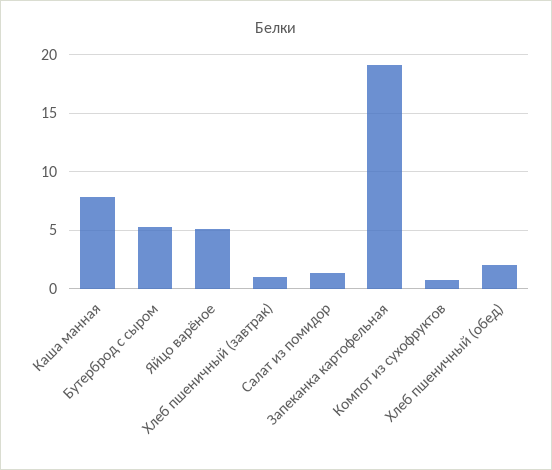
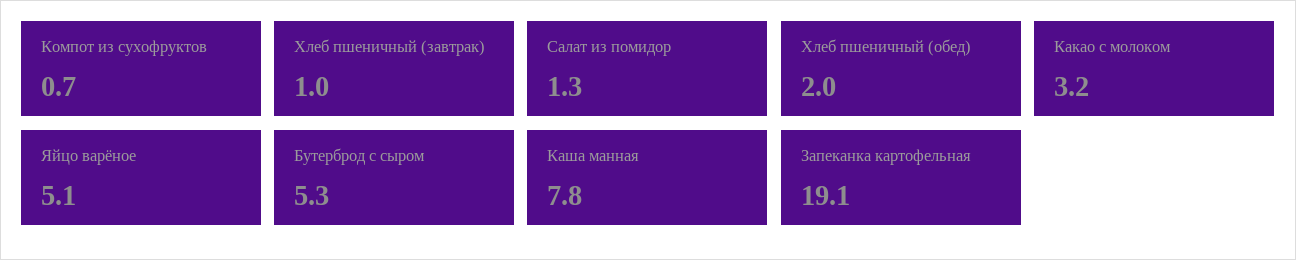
  {
    "Каша манная": 7.8,
    "Бутерброд с сыром": 5.3,
    "Яйцо варёное": 5.1,
    "Хлеб пшеничный (завтрак)": 1,
    "Салат из помидор": 1.3,
    "Запеканка картофельная": 19.1,
    "Компот из сухофруктов": 0.7,
-   "Хлеб пшеничный (обед)": 2
+   "Хлеб пшеничный (обед)": 2,
+   "Какао с молоком": 3.2
  }

